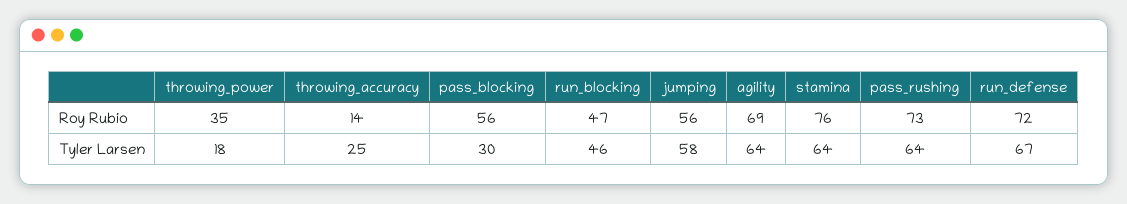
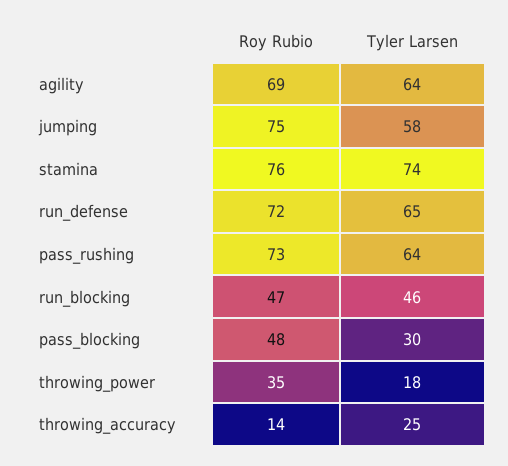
  {
    "throwing_power": {
      "Roy Rubio": 35,
      "Tyler Larsen": 18
    },
    "throwing_accuracy": {
      "Roy Rubio": 14,
      "Tyler Larsen": 25
    },
    "pass_blocking": {
-     "Roy Rubio": 56,
+     "Roy Rubio": 48,
      "Tyler Larsen": 30
    },
    "run_blocking": {
      "Roy Rubio": 47,
      "Tyler Larsen": 46
    },
    "jumping": {
-     "Roy Rubio": 56,
+     "Roy Rubio": 75,
      "Tyler Larsen": 58
    },
    "agility": {
      "Roy Rubio": 69,
      "Tyler Larsen": 64
    },
    "stamina": {
      "Roy Rubio": 76,
-     "Tyler Larsen": 64
+     "Tyler Larsen": 74
    },
    "pass_rushing": {
      "Roy Rubio": 73,
      "Tyler Larsen": 64
    },
    "run_defense": {
      "Roy Rubio": 72,
-     "Tyler Larsen": 67
+     "Tyler Larsen": 65
    }
  }

